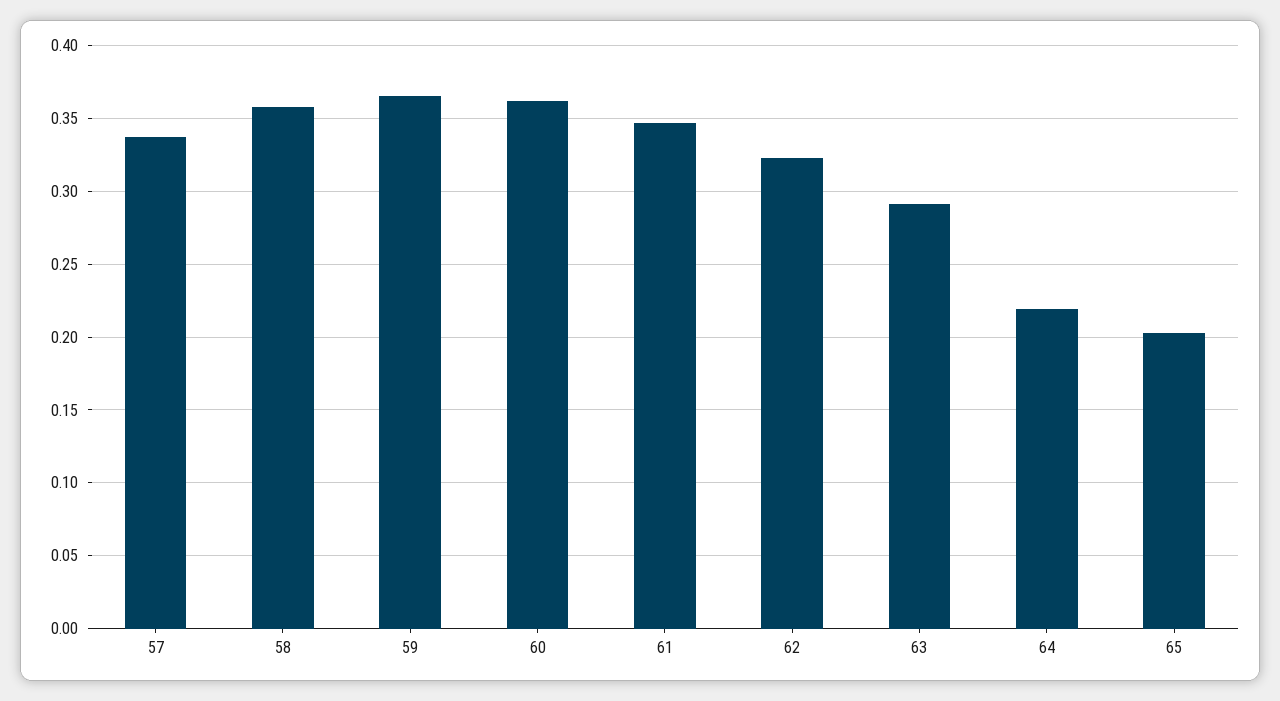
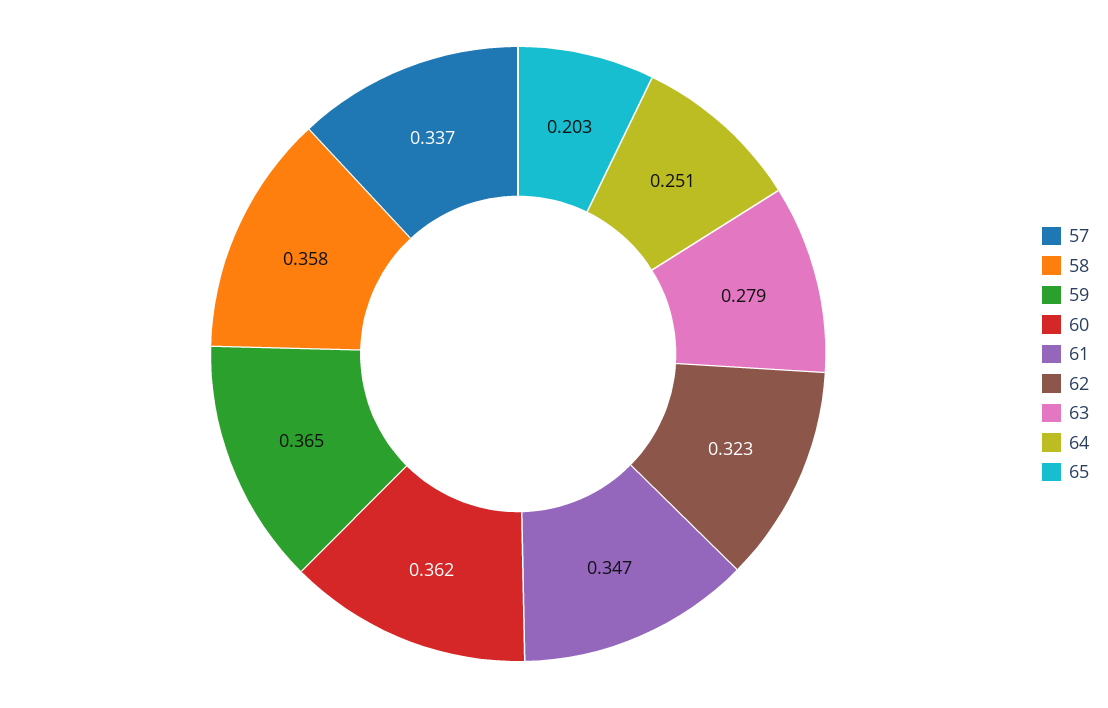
  {
    "57": 0.337,
    "58": 0.358,
    "59": 0.365,
    "60": 0.362,
    "61": 0.347,
    "62": 0.323,
-   "63": 0.29,
+   "63": 0.279,
-   "64": 0.22,
+   "64": 0.251,
    "65": 0.203
  }

